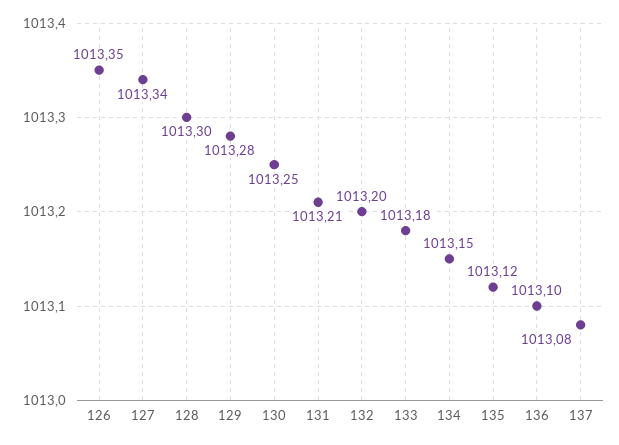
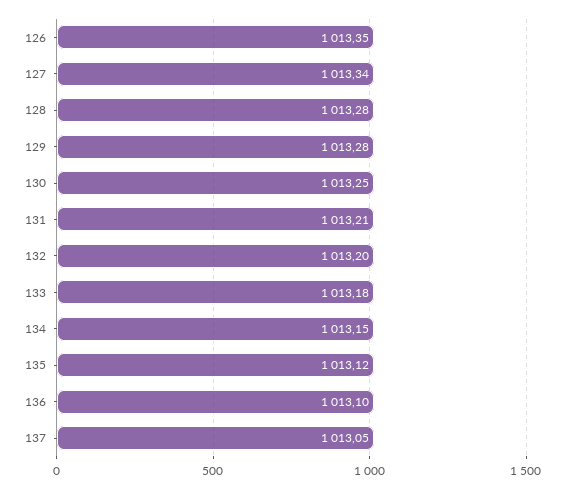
  {
    "126": 1013.35,
    "127": 1013.34,
-   "128": 1013.3,
+   "128": 1013.28,
    "129": 1013.28,
    "130": 1013.25,
    "131": 1013.21,
    "132": 1013.2,
    "133": 1013.18,
    "134": 1013.15,
    "135": 1013.12,
    "136": 1013.1,
-   "137": 1013.08
+   "137": 1013.05
  }

